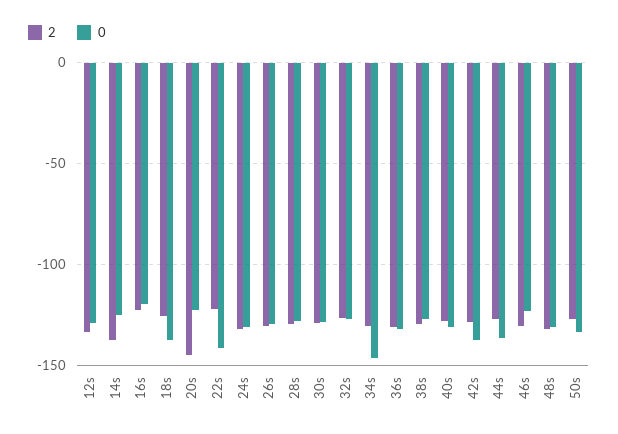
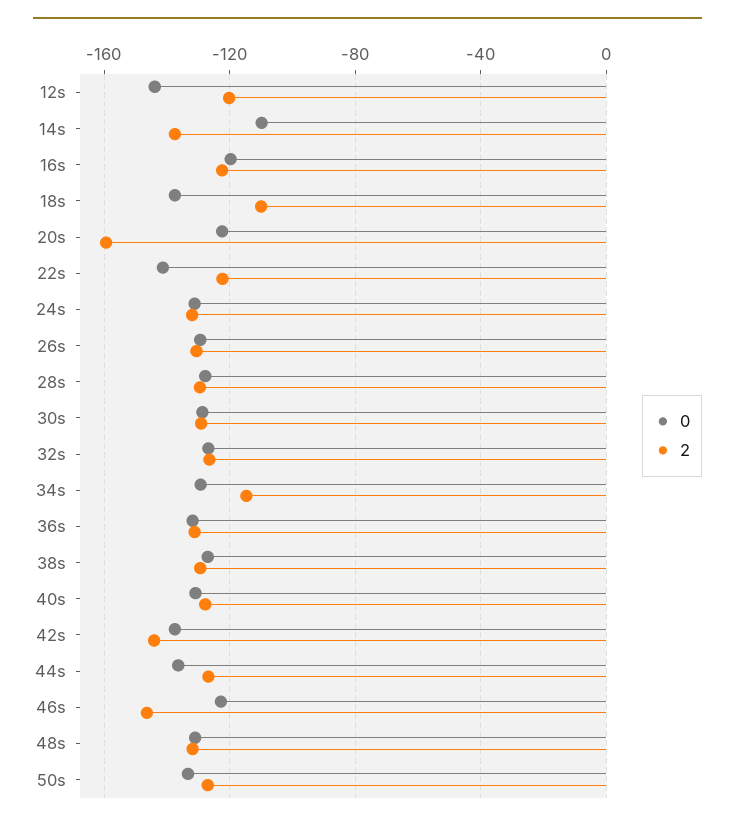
  {
    "2": {
-     "12s": -135,
+     "12s": -120,
      "14s": -140,
      "16s": -120,
-     "18s": -125,
+     "18s": -110,
-     "20s": -145,
+     "20s": -160,
      "22s": -120,
      "24s": -130,
      "26s": -130,
      "28s": -130,
      "30s": -130,
      "32s": -125,
-     "34s": -130,
+     "34s": -115,
      "36s": -130,
      "38s": -130,
      "40s": -130,
-     "42s": -130,
+     "42s": -145,
      "44s": -125,
-     "46s": -130,
+     "46s": -145,
      "48s": -130,
      "50s": -125
    },
    "0": {
-     "12s": -130,
+     "12s": -145,
-     "14s": -125,
+     "14s": -110,
      "16s": -120,
      "18s": -140,
      "20s": -120,
      "22s": -140,
      "24s": -130,
      "26s": -130,
      "28s": -130,
      "30s": -130,
      "32s": -125,
-     "34s": -145,
+     "34s": -130,
      "36s": -130,
      "38s": -125,
      "40s": -130,
      "42s": -140,
      "44s": -135,
      "46s": -125,
      "48s": -130,
      "50s": -135
    }
  }

